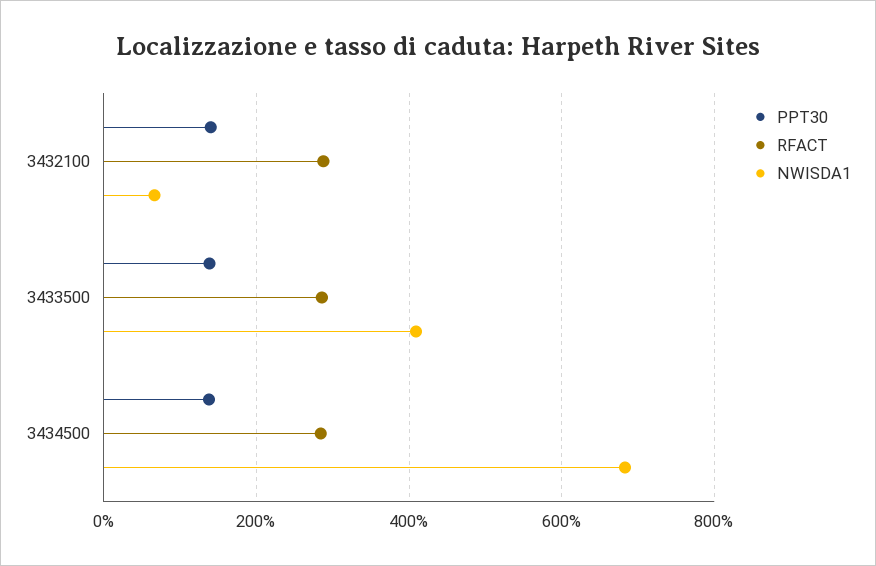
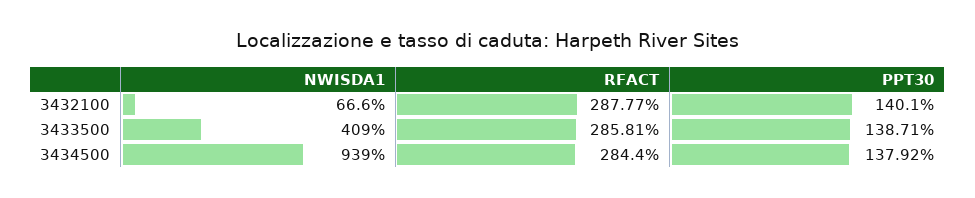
  {
    "PPT30": {
      "3432100": 140.1,
      "3433500": 138.71,
      "3434500": 137.92
    },
    "RFACT": {
      "3432100": 287.77,
      "3433500": 285.81,
      "3434500": 284.4
    },
    "NWISDA1": {
      "3432100": 66.6,
      "3433500": 409,
-     "3434500": 680
+     "3434500": 939
    }
  }

